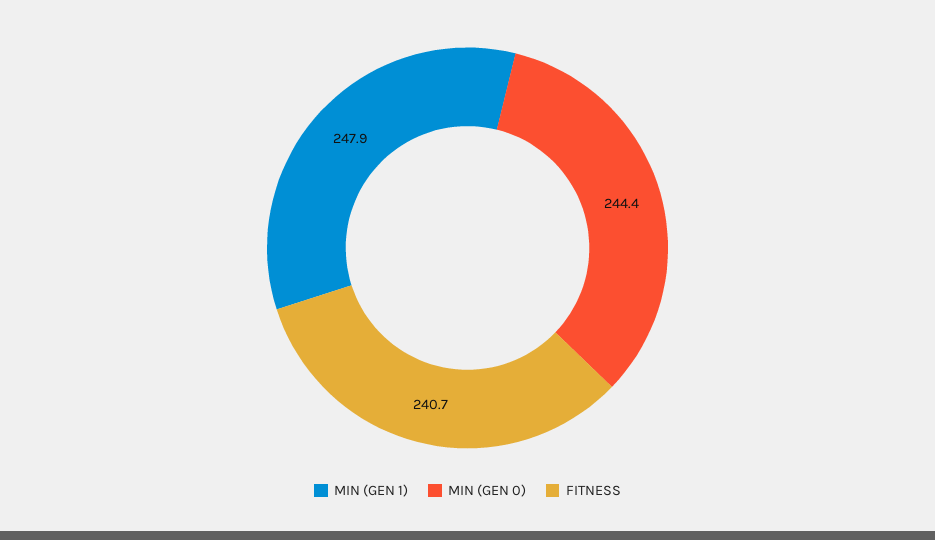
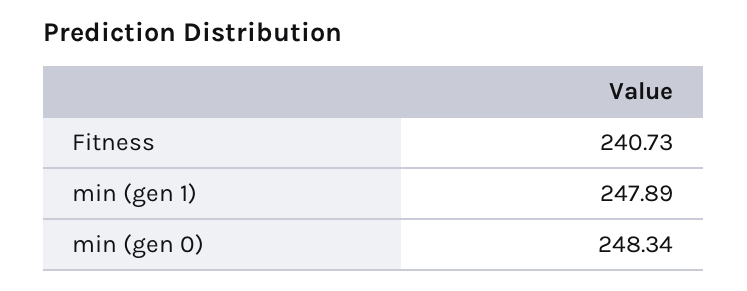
  {
    "MIN (GEN 1)": 247.89,
-   "MIN (GEN 0)": 244.4,
+   "MIN (GEN 0)": 248.34,
    "FITNESS": 240.73
  }

